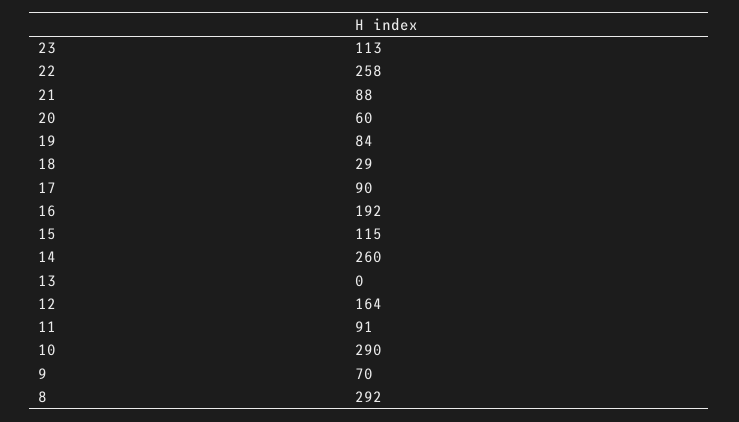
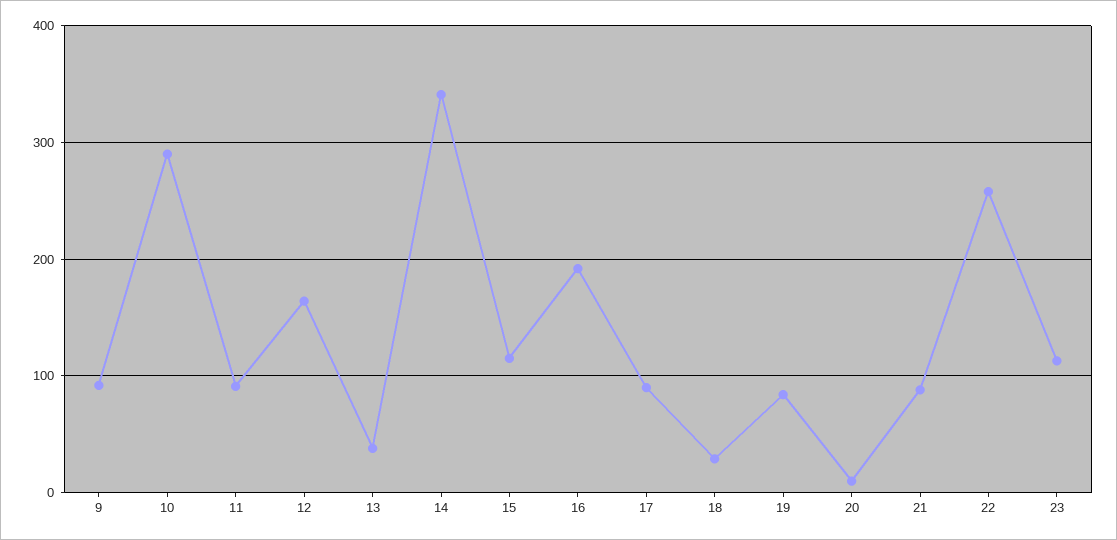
  {
    "23": 113,
    "22": 258,
    "21": 88,
-   "20": 60,
+   "20": 10,
    "19": 84,
    "18": 29,
    "17": 90,
    "16": 192,
    "15": 115,
-   "14": 260,
+   "14": 340,
-   "13": 0,
+   "13": 40,
    "12": 164,
    "11": 91,
    "10": 290,
-   "9": 70,
+   "9": 90
-   "8": 292
  }

